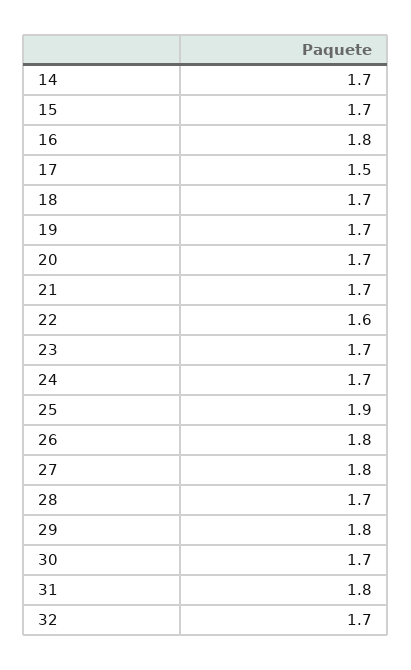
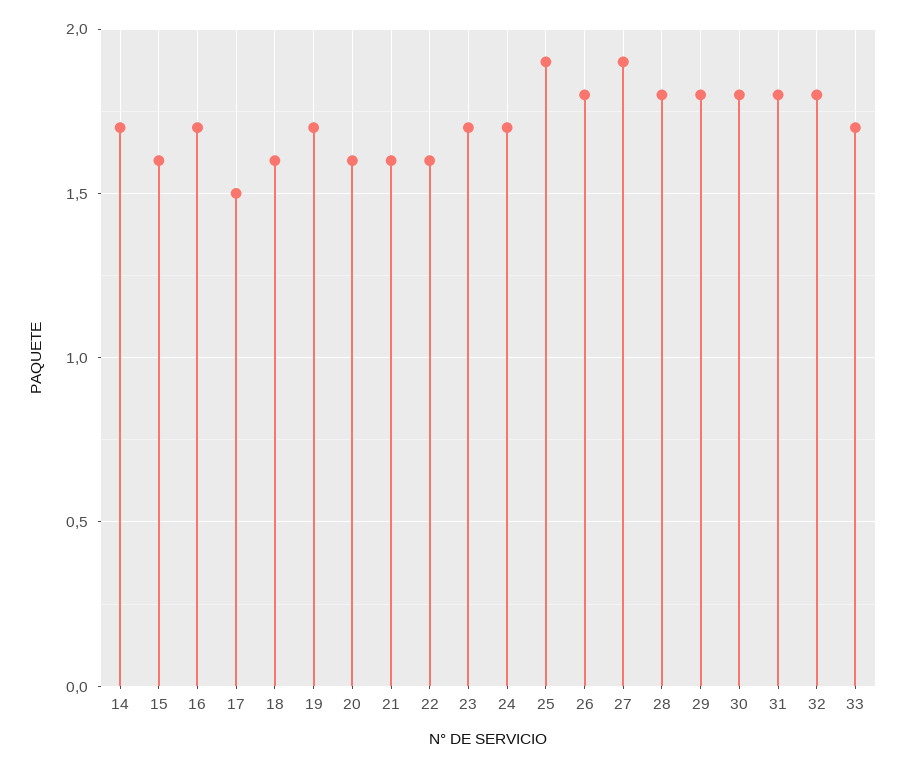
  {
    "14": 1.7,
-   "15": 1.7,
+   "15": 1.6,
-   "16": 1.8,
+   "16": 1.7,
    "17": 1.5,
-   "18": 1.7,
+   "18": 1.6,
    "19": 1.7,
-   "20": 1.7,
+   "20": 1.6,
-   "21": 1.7,
+   "21": 1.6,
    "22": 1.6,
    "23": 1.7,
    "24": 1.7,
    "25": 1.9,
    "26": 1.8,
-   "27": 1.8,
+   "27": 1.9,
-   "28": 1.7,
+   "28": 1.8,
    "29": 1.8,
-   "30": 1.7,
+   "30": 1.8,
    "31": 1.8,
-   "32": 1.7
+   "32": 1.8,
+   "33": 1.7
  }

